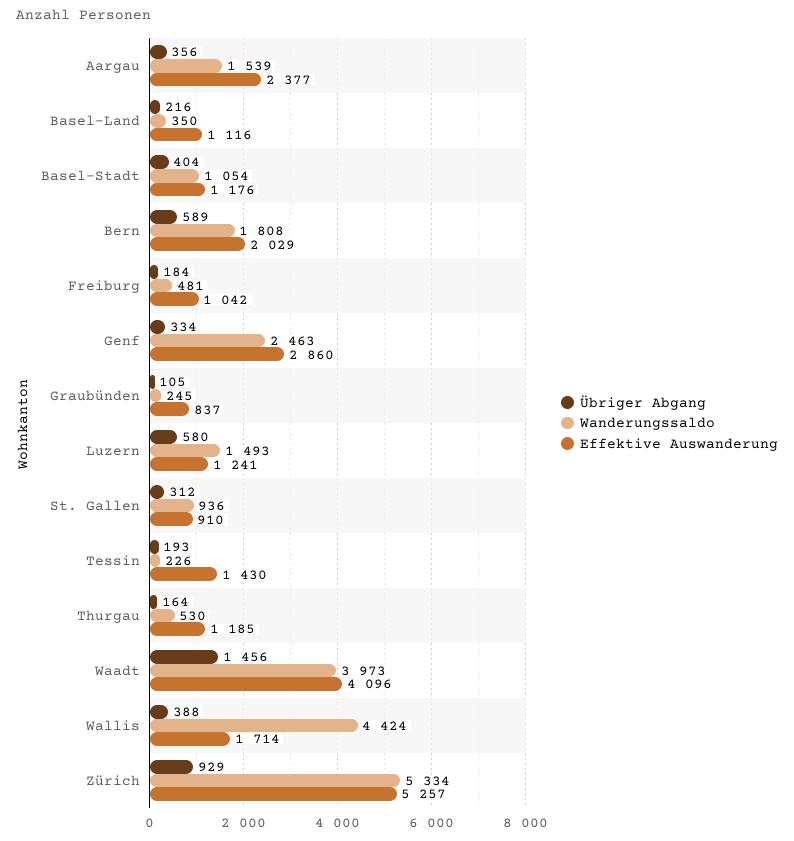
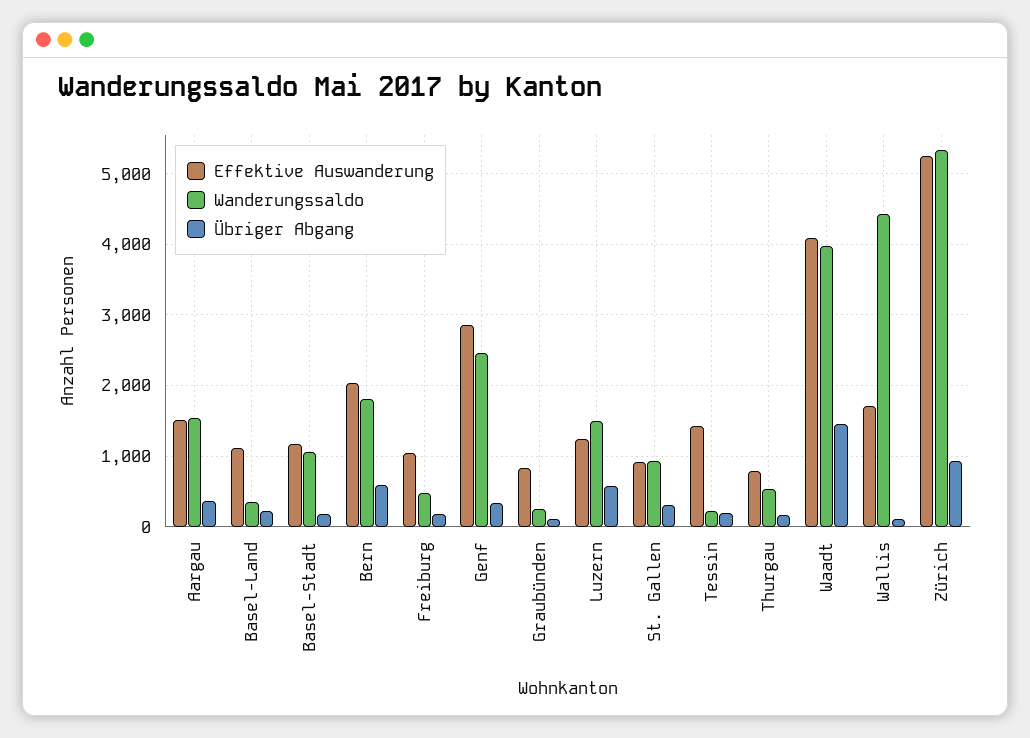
  {
    "Übriger Abgang": {
      "Aargau": 356,
      "Basel-Land": 216,
-     "Basel-Stadt": 404,
+     "Basel-Stadt": 200,
      "Bern": 589,
      "Freiburg": 184,
      "Genf": 334,
      "Graubünden": 105,
      "Luzern": 580,
      "St. Gallen": 312,
      "Tessin": 193,
      "Thurgau": 164,
      "Waadt": 1456,
-     "Wallis": 388,
+     "Wallis": 100,
      "Zürich": 929
    },
    "Wanderungssaldo": {
      "Aargau": 1539,
      "Basel-Land": 350,
      "Basel-Stadt": 1054,
      "Bern": 1808,
      "Freiburg": 481,
      "Genf": 2463,
      "Graubünden": 245,
      "Luzern": 1493,
      "St. Gallen": 936,
      "Tessin": 226,
      "Thurgau": 530,
      "Waadt": 3973,
      "Wallis": 4424,
      "Zürich": 5334
    },
    "Effektive Auswanderung": {
-     "Aargau": 2377,
+     "Aargau": 1500,
      "Basel-Land": 1116,
      "Basel-Stadt": 1176,
      "Bern": 2029,
      "Freiburg": 1042,
      "Genf": 2860,
      "Graubünden": 837,
      "Luzern": 1241,
      "St. Gallen": 910,
      "Tessin": 1430,
-     "Thurgau": 1185,
+     "Thurgau": 800,
      "Waadt": 4096,
      "Wallis": 1714,
      "Zürich": 5257
    }
  }

